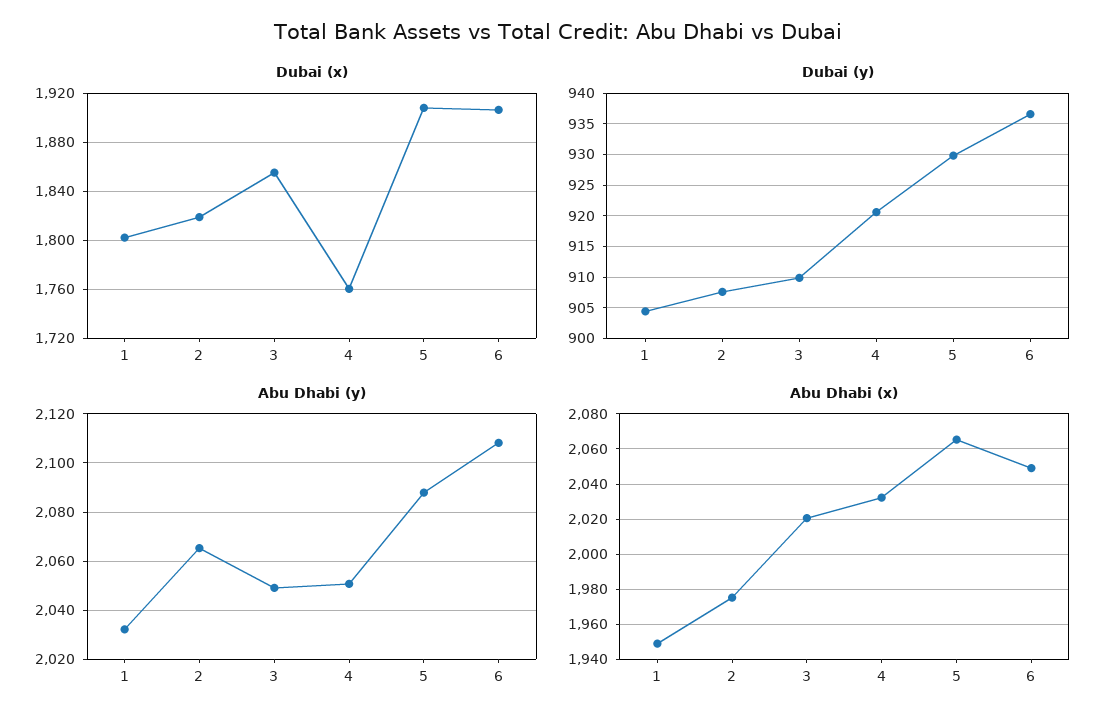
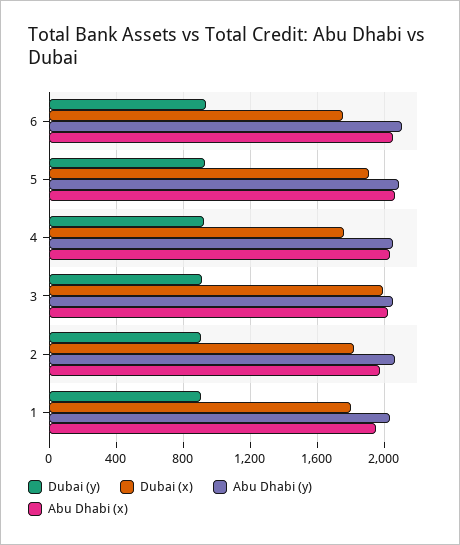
  {
    "Dubai (x)": {
      "1": 1800,
      "2": 1820,
-     "3": 1855,
+     "3": 2000,
      "4": 1760,
      "5": 1910,
-     "6": 1905
+     "6": 1750
    },
    "Dubai (y)": {
      "1": 904,
      "2": 908,
      "3": 910,
      "4": 921,
      "5": 930,
      "6": 937
    },
    "Abu Dhabi (y)": {
      "1": 2032.5,
      "2": 2065,
      "3": 2050,
      "4": 2050,
      "5": 2087.5,
      "6": 2107.5
    },
    "Abu Dhabi (x)": {
      "1": 1950,
      "2": 1975,
      "3": 2020,
      "4": 2030,
      "5": 2065,
      "6": 2050
    }
  }

